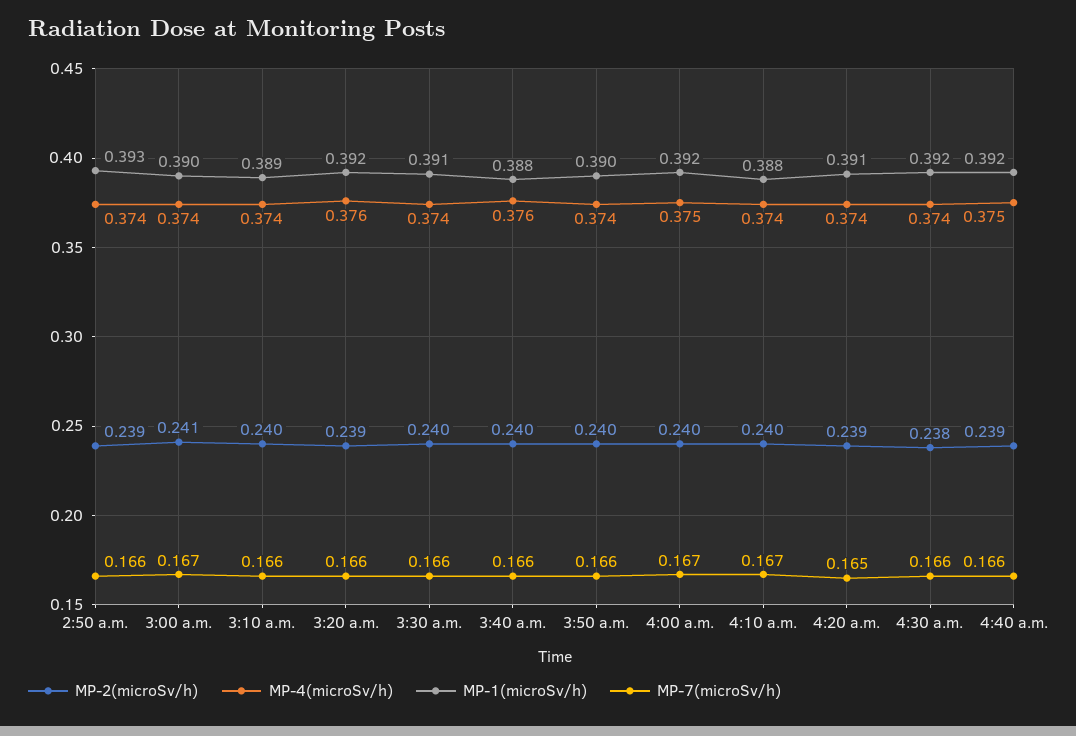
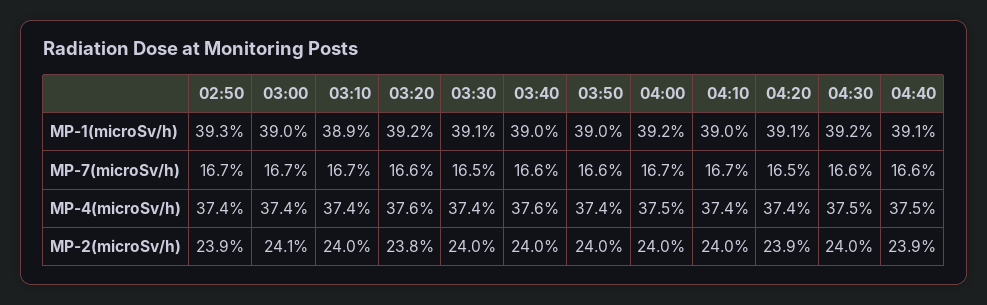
  {
    "MP-2(microSv/h)": {
      "2:50 a.m.": 0.239,
      "3:00 a.m.": 0.241,
      "3:10 a.m.": 0.24,
-     "3:20 a.m.": 0.239,
+     "3:20 a.m.": 0.238,
      "3:30 a.m.": 0.24,
      "3:40 a.m.": 0.24,
      "3:50 a.m.": 0.24,
      "4:00 a.m.": 0.24,
      "4:10 a.m.": 0.24,
      "4:20 a.m.": 0.239,
-     "4:30 a.m.": 0.238,
+     "4:30 a.m.": 0.24,
      "4:40 a.m.": 0.239
    },
    "MP-4(microSv/h)": {
      "2:50 a.m.": 0.374,
      "3:00 a.m.": 0.374,
      "3:10 a.m.": 0.374,
      "3:20 a.m.": 0.376,
      "3:30 a.m.": 0.374,
      "3:40 a.m.": 0.376,
      "3:50 a.m.": 0.374,
      "4:00 a.m.": 0.375,
      "4:10 a.m.": 0.374,
      "4:20 a.m.": 0.374,
-     "4:30 a.m.": 0.374,
+     "4:30 a.m.": 0.375,
      "4:40 a.m.": 0.375
    },
    "MP-1(microSv/h)": {
      "2:50 a.m.": 0.393,
      "3:00 a.m.": 0.39,
      "3:10 a.m.": 0.389,
      "3:20 a.m.": 0.392,
      "3:30 a.m.": 0.391,
-     "3:40 a.m.": 0.388,
+     "3:40 a.m.": 0.39,
      "3:50 a.m.": 0.39,
      "4:00 a.m.": 0.392,
-     "4:10 a.m.": 0.388,
+     "4:10 a.m.": 0.39,
      "4:20 a.m.": 0.391,
      "4:30 a.m.": 0.392,
-     "4:40 a.m.": 0.392
+     "4:40 a.m.": 0.391
    },
    "MP-7(microSv/h)": {
-     "2:50 a.m.": 0.166,
+     "2:50 a.m.": 0.167,
      "3:00 a.m.": 0.167,
-     "3:10 a.m.": 0.166,
+     "3:10 a.m.": 0.167,
      "3:20 a.m.": 0.166,
-     "3:30 a.m.": 0.166,
+     "3:30 a.m.": 0.165,
      "3:40 a.m.": 0.166,
      "3:50 a.m.": 0.166,
      "4:00 a.m.": 0.167,
      "4:10 a.m.": 0.167,
      "4:20 a.m.": 0.165,
      "4:30 a.m.": 0.166,
      "4:40 a.m.": 0.166
    }
  }

